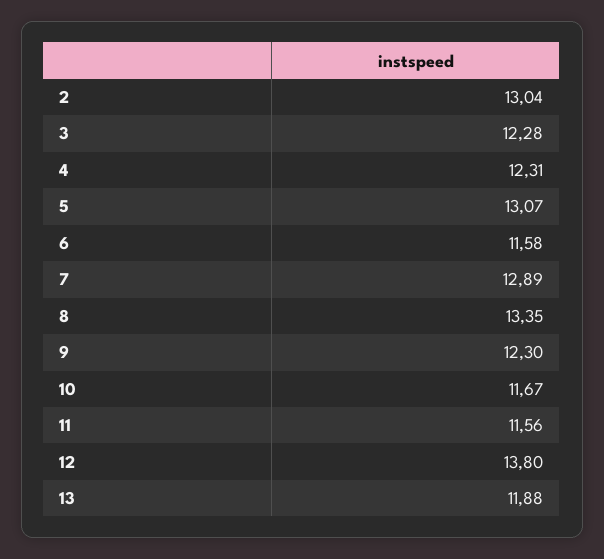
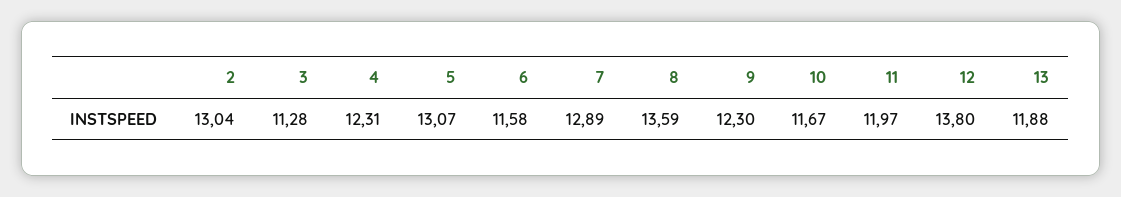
  {
    "2": 13.04,
-   "3": 12.28,
+   "3": 11.28,
    "4": 12.31,
    "5": 13.07,
    "6": 11.58,
    "7": 12.89,
-   "8": 13.35,
+   "8": 13.59,
    "9": 12.3,
    "10": 11.67,
-   "11": 11.56,
+   "11": 11.97,
    "12": 13.8,
    "13": 11.88
  }

